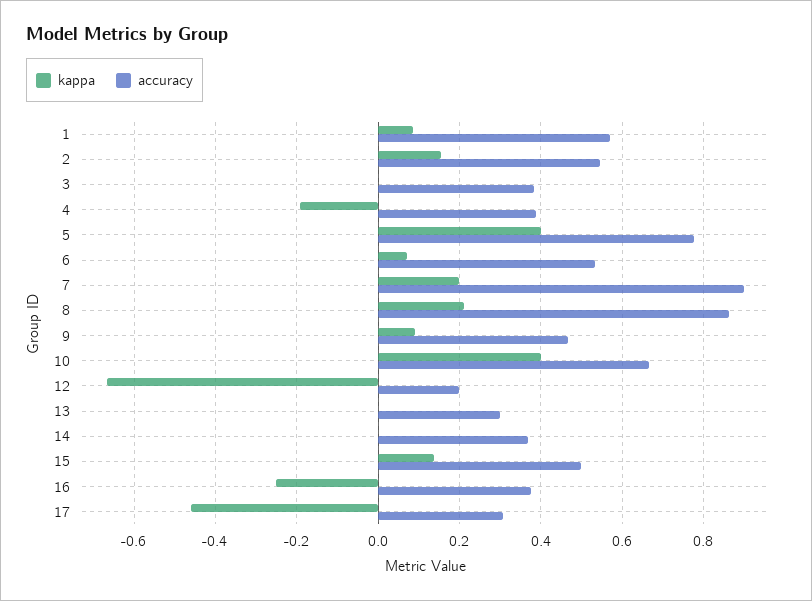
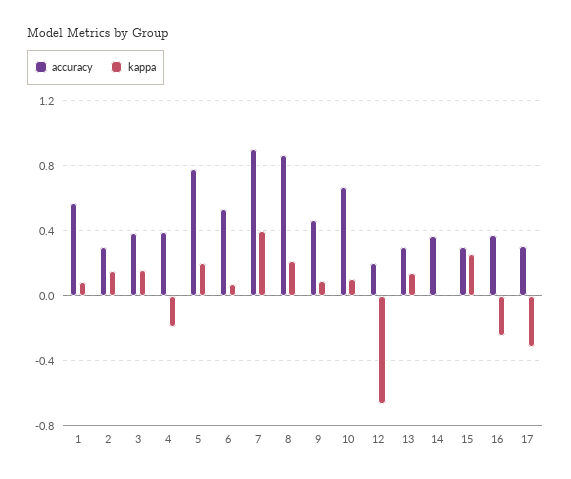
  {
    "kappa": {
      "1": 0.08,
      "2": 0.16,
-     "3": 0,
+     "3": 0.15,
      "4": -0.2,
-     "5": 0.4,
+     "5": 0.2,
      "6": 0.08,
-     "7": 0.2,
+     "7": 0.4,
      "8": 0.22,
      "9": 0.1,
-     "10": 0.4,
+     "10": 0.1,
      "12": -0.66,
-     "13": 0,
+     "13": 0.15,
      "14": 0,
-     "15": 0.14,
+     "15": 0.25,
      "16": -0.26,
-     "17": -0.46
+     "17": -0.3
    },
    "accuracy": {
      "1": 0.58,
-     "2": 0.54,
+     "2": 0.3,
      "3": 0.38,
      "4": 0.38,
      "5": 0.78,
      "6": 0.54,
      "7": 0.9,
      "8": 0.86,
      "9": 0.46,
      "10": 0.66,
      "12": 0.2,
      "13": 0.3,
      "14": 0.36,
-     "15": 0.5,
+     "15": 0.3,
      "16": 0.38,
      "17": 0.3
    }
  }

